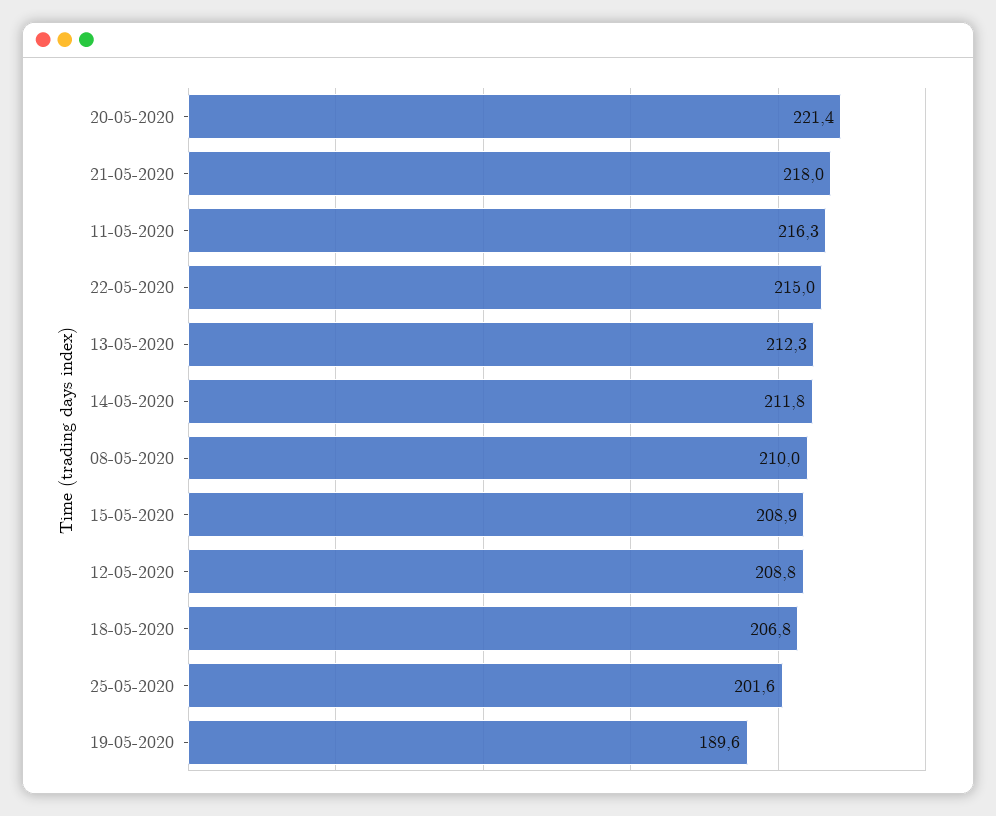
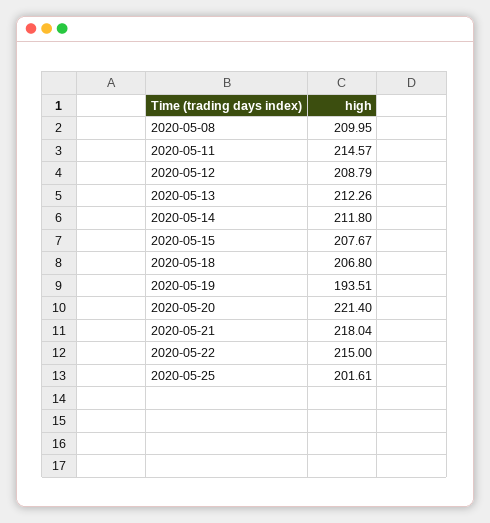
  {
    "20-05-2020": 221.4,
    "21-05-2020": 218.04,
-   "11-05-2020": 216.3,
+   "11-05-2020": 214.57,
    "22-05-2020": 215,
    "13-05-2020": 212.26,
    "14-05-2020": 211.8,
    "08-05-2020": 209.95,
-   "15-05-2020": 208.9,
+   "15-05-2020": 207.67,
    "12-05-2020": 208.79,
    "18-05-2020": 206.8,
    "25-05-2020": 201.61,
-   "19-05-2020": 189.6
+   "19-05-2020": 193.51
  }

